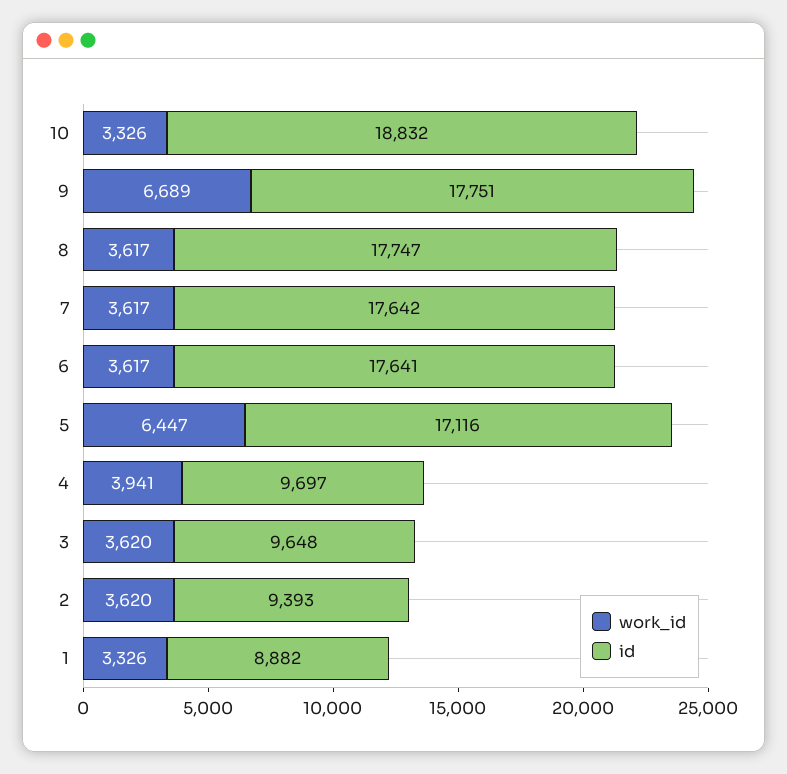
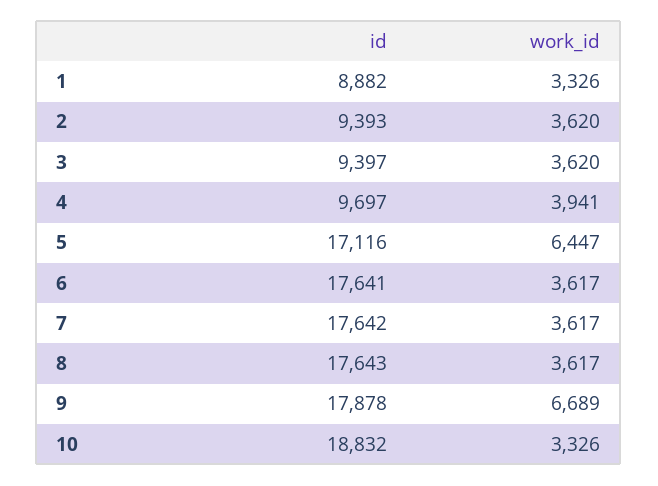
  {
    "work_id": {
      "10": 3326,
      "9": 6689,
      "8": 3617,
      "7": 3617,
      "6": 3617,
      "5": 6447,
      "4": 3941,
      "3": 3620,
      "2": 3620,
      "1": 3326
    },
    "id": {
      "10": 18832,
-     "9": 17751,
+     "9": 17878,
-     "8": 17747,
+     "8": 17643,
      "7": 17642,
      "6": 17641,
      "5": 17116,
      "4": 9697,
-     "3": 9648,
+     "3": 9397,
      "2": 9393,
      "1": 8882
    }
  }

